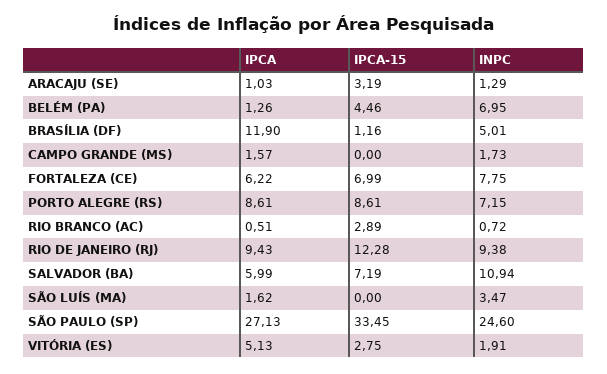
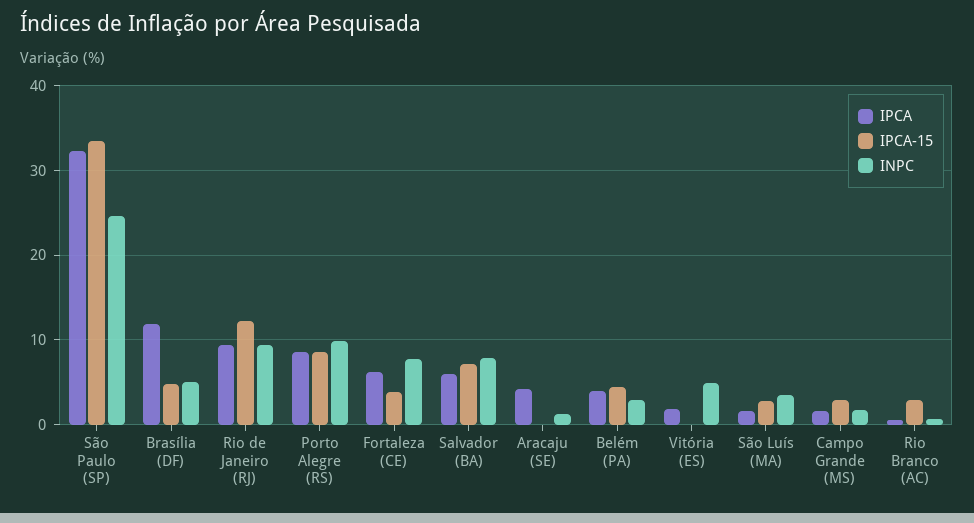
  {
    "IPCA": {
-     "ARACAJU (SE)": 1.03,
+     "ARACAJU (SE)": 4,
-     "BELÉM (PA)": 1.26,
+     "BELÉM (PA)": 4,
      "BRASÍLIA (DF)": 11.9,
      "CAMPO GRANDE (MS)": 1.57,
      "FORTALEZA (CE)": 6.22,
      "PORTO ALEGRE (RS)": 8.61,
      "RIO BRANCO (AC)": 0.51,
      "RIO DE JANEIRO (RJ)": 9.43,
      "SALVADOR (BA)": 5.99,
      "SÃO LUÍS (MA)": 1.62,
-     "SÃO PAULO (SP)": 27.13,
+     "SÃO PAULO (SP)": 32,
-     "VITÓRIA (ES)": 5.13
+     "VITÓRIA (ES)": 2
    },
    "IPCA-15": {
-     "ARACAJU (SE)": 3.19,
+     "ARACAJU (SE)": 0,
      "BELÉM (PA)": 4.46,
-     "BRASÍLIA (DF)": 1.16,
+     "BRASÍLIA (DF)": 5,
-     "CAMPO GRANDE (MS)": 0,
+     "CAMPO GRANDE (MS)": 3,
-     "FORTALEZA (CE)": 6.99,
+     "FORTALEZA (CE)": 4,
      "PORTO ALEGRE (RS)": 8.61,
      "RIO BRANCO (AC)": 2.89,
      "RIO DE JANEIRO (RJ)": 12.28,
      "SALVADOR (BA)": 7.19,
-     "SÃO LUÍS (MA)": 0,
+     "SÃO LUÍS (MA)": 3,
      "SÃO PAULO (SP)": 33.45,
-     "VITÓRIA (ES)": 2.75
+     "VITÓRIA (ES)": 0
    },
    "INPC": {
      "ARACAJU (SE)": 1.29,
-     "BELÉM (PA)": 6.95,
+     "BELÉM (PA)": 3,
      "BRASÍLIA (DF)": 5.01,
      "CAMPO GRANDE (MS)": 1.73,
      "FORTALEZA (CE)": 7.75,
-     "PORTO ALEGRE (RS)": 7.15,
+     "PORTO ALEGRE (RS)": 10,
      "RIO BRANCO (AC)": 0.72,
      "RIO DE JANEIRO (RJ)": 9.38,
-     "SALVADOR (BA)": 10.94,
+     "SALVADOR (BA)": 8,
      "SÃO LUÍS (MA)": 3.47,
      "SÃO PAULO (SP)": 24.6,
-     "VITÓRIA (ES)": 1.91
+     "VITÓRIA (ES)": 5
    }
  }

